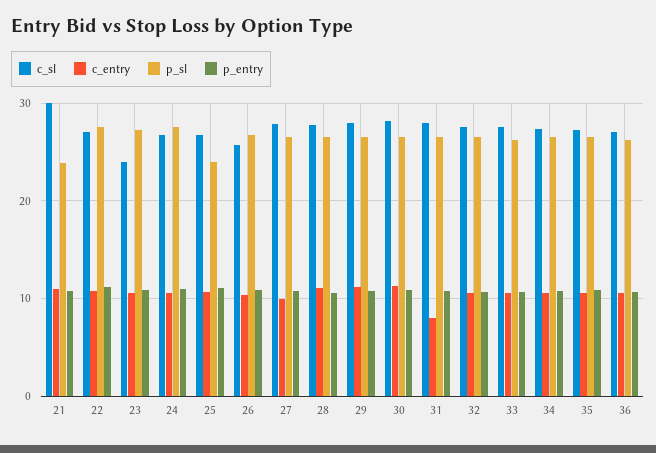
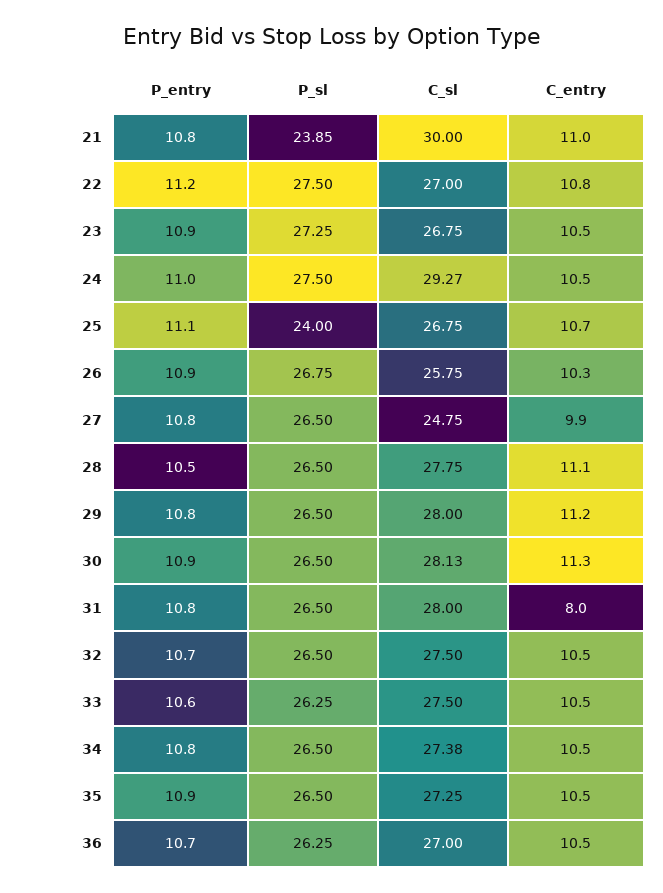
  {
    "c_sl": {
      "21": 30,
      "22": 27,
-     "23": 24,
+     "23": 26.75,
-     "24": 27,
+     "24": 29.27,
      "25": 26.75,
      "26": 25.75,
-     "27": 28,
+     "27": 24.75,
      "28": 27.75,
      "29": 28,
      "30": 28.13,
      "31": 28,
      "32": 27.5,
      "33": 27.5,
      "34": 27.38,
      "35": 27.25,
      "36": 27
    },
    "c_entry": {
      "21": 11,
      "22": 10.8,
      "23": 10.5,
      "24": 10.5,
      "25": 10.7,
      "26": 10.3,
      "27": 9.9,
      "28": 11.1,
      "29": 11.2,
      "30": 11.3,
      "31": 8,
      "32": 10.5,
      "33": 10.5,
      "34": 10.5,
      "35": 10.5,
      "36": 10.5
    },
    "p_sl": {
      "21": 23.85,
      "22": 27.5,
      "23": 27.25,
      "24": 27.5,
      "25": 24,
      "26": 26.75,
      "27": 26.5,
      "28": 26.5,
      "29": 26.5,
      "30": 26.5,
      "31": 26.5,
      "32": 26.5,
      "33": 26.25,
      "34": 26.5,
      "35": 26.5,
      "36": 26.25
    },
    "p_entry": {
      "21": 10.8,
      "22": 11.2,
      "23": 10.9,
      "24": 11,
      "25": 11.1,
      "26": 10.9,
      "27": 10.8,
      "28": 10.5,
      "29": 10.8,
      "30": 10.9,
      "31": 10.8,
      "32": 10.7,
      "33": 10.6,
      "34": 10.8,
      "35": 10.9,
      "36": 10.7
    }
  }

